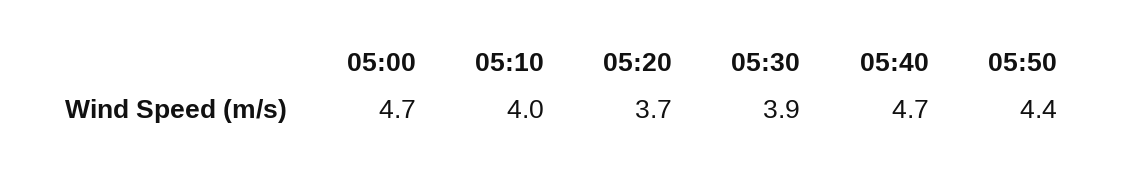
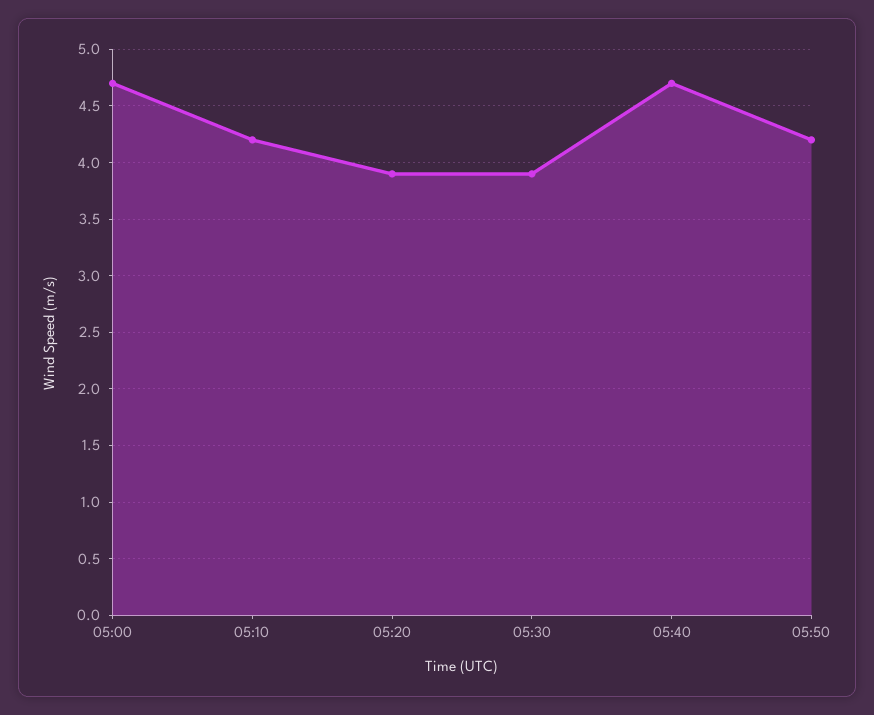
  {
    "05:00": 4.7,
-   "05:10": 4,
+   "05:10": 4.2,
-   "05:20": 3.7,
+   "05:20": 3.9,
    "05:30": 3.9,
    "05:40": 4.7,
-   "05:50": 4.4
+   "05:50": 4.2
  }

